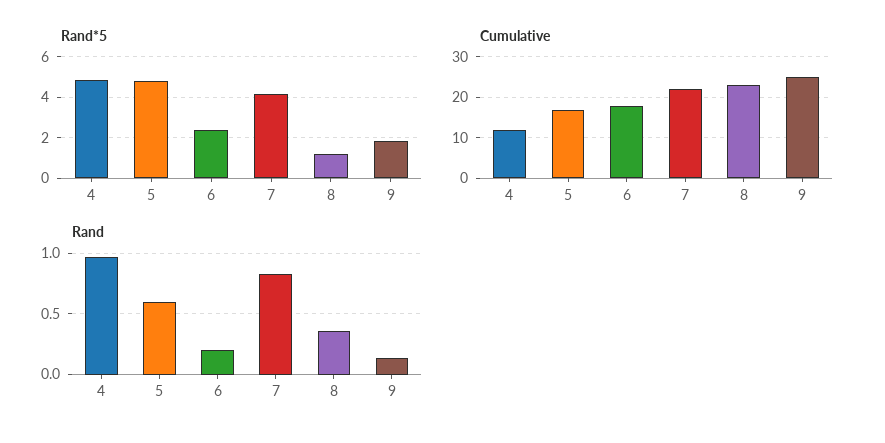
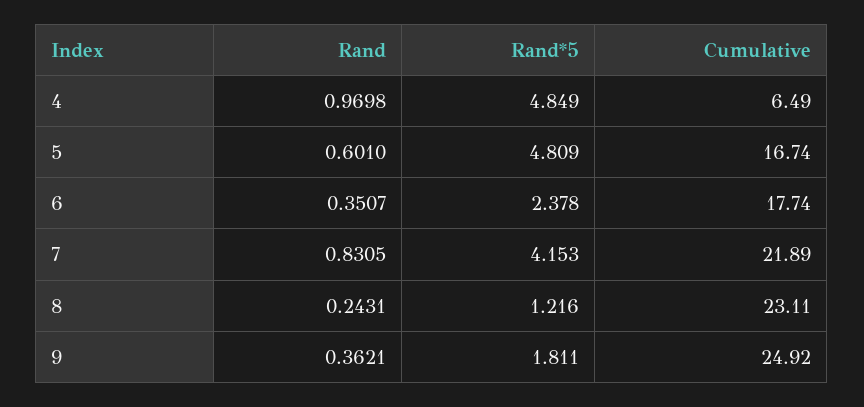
  {
    "Rand*5": {
      "4": 4.849,
      "5": 4.809,
      "6": 2.378,
      "7": 4.153,
      "8": 1.216,
      "9": 1.811
    },
    "Cumulative": {
-     "4": 12,
+     "4": 6.49,
      "5": 16.74,
      "6": 17.74,
      "7": 21.89,
      "8": 23.11,
      "9": 24.92
    },
    "Rand": {
      "4": 0.9698,
      "5": 0.601,
-     "6": 0.2,
+     "6": 0.3507,
      "7": 0.8305,
-     "8": 0.35,
+     "8": 0.2431,
-     "9": 0.15
+     "9": 0.3621
    }
  }

